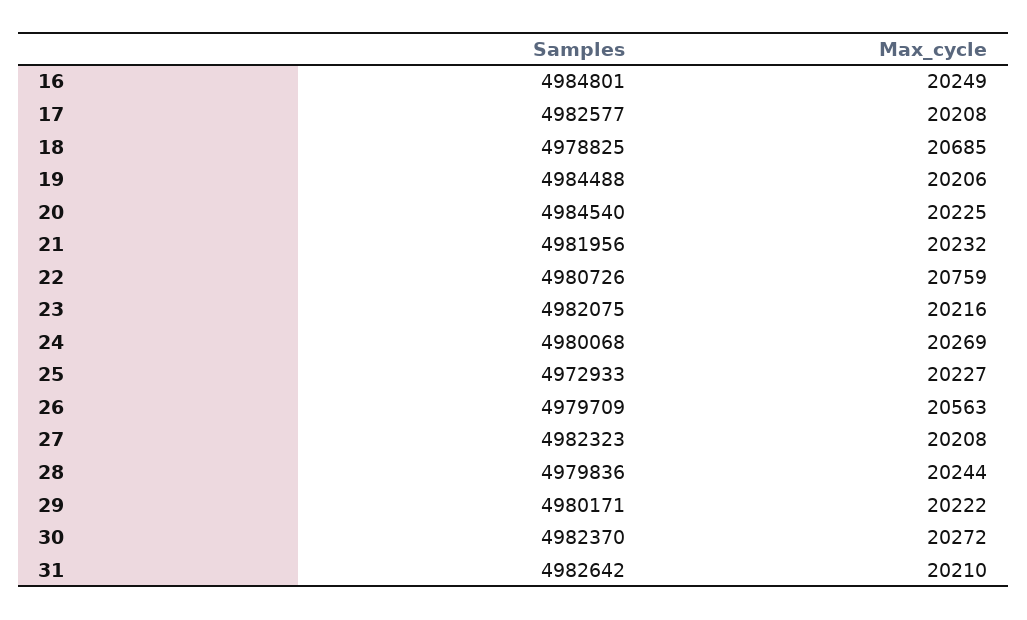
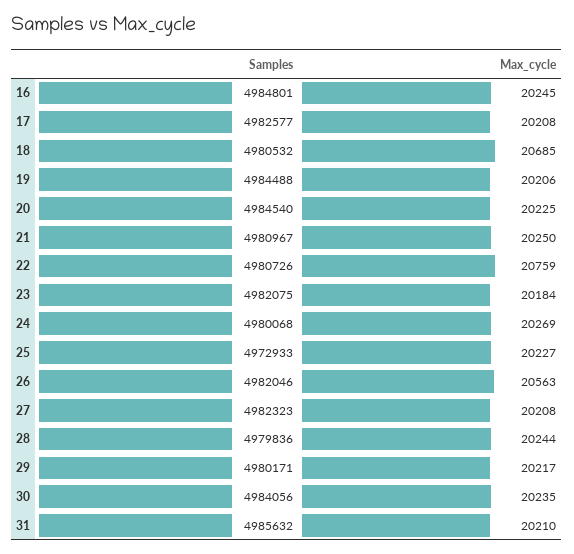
  {
    "Samples": {
      "16": 4984801,
      "17": 4982577,
-     "18": 4978825,
+     "18": 4980532,
      "19": 4984488,
      "20": 4984540,
-     "21": 4981956,
+     "21": 4980967,
      "22": 4980726,
      "23": 4982075,
      "24": 4980068,
      "25": 4972933,
-     "26": 4979709,
+     "26": 4982046,
      "27": 4982323,
      "28": 4979836,
      "29": 4980171,
-     "30": 4982370,
+     "30": 4984056,
-     "31": 4982642
+     "31": 4985632
    },
    "Max_cycle": {
-     "16": 20249,
+     "16": 20245,
      "17": 20208,
      "18": 20685,
      "19": 20206,
      "20": 20225,
-     "21": 20232,
+     "21": 20250,
      "22": 20759,
-     "23": 20216,
+     "23": 20184,
      "24": 20269,
      "25": 20227,
      "26": 20563,
      "27": 20208,
      "28": 20244,
-     "29": 20222,
+     "29": 20217,
-     "30": 20272,
+     "30": 20235,
      "31": 20210
    }
  }

